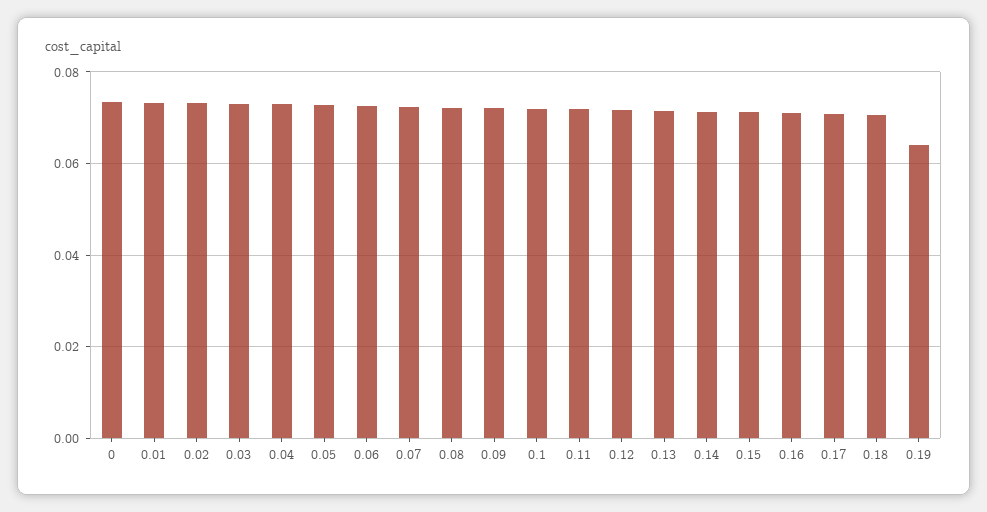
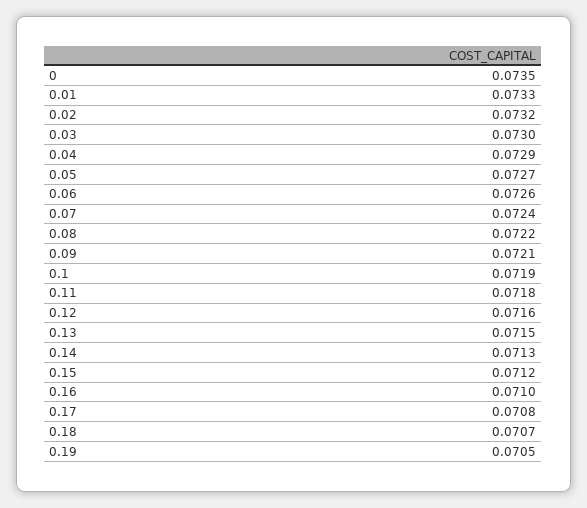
  {
    "0": 0.0735,
    "0.01": 0.0733,
    "0.02": 0.0732,
    "0.03": 0.073,
    "0.04": 0.0729,
    "0.05": 0.0727,
    "0.06": 0.0726,
    "0.07": 0.0724,
    "0.08": 0.0722,
    "0.09": 0.0721,
    "0.1": 0.0719,
    "0.11": 0.0718,
    "0.12": 0.0716,
    "0.13": 0.0715,
    "0.14": 0.0713,
    "0.15": 0.0712,
    "0.16": 0.071,
    "0.17": 0.0708,
    "0.18": 0.0707,
-   "0.19": 0.064
+   "0.19": 0.0705
  }

